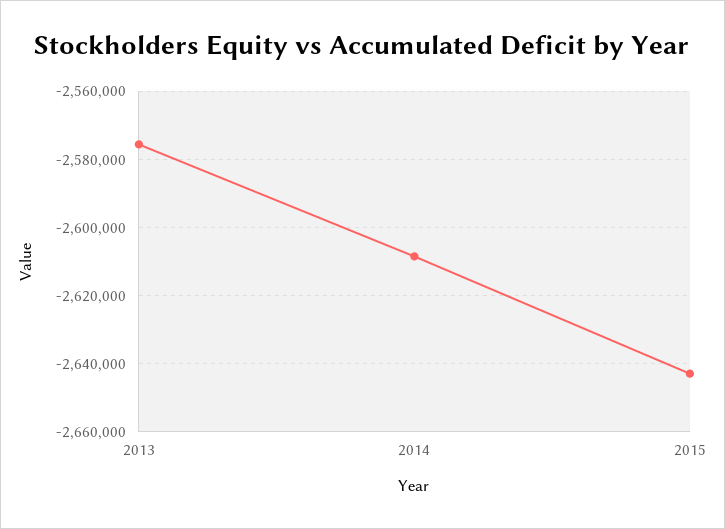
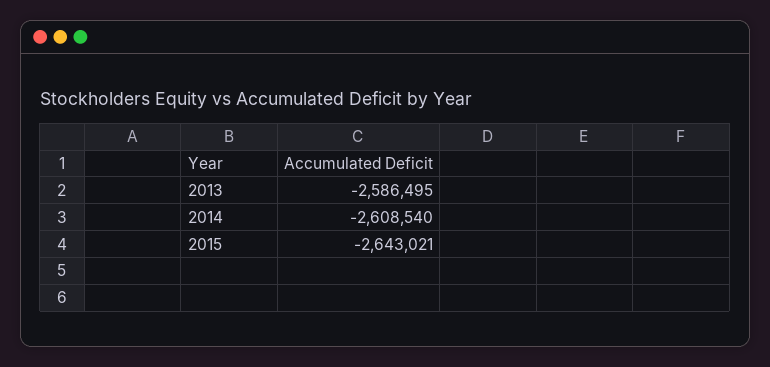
  {
-   "2013": -2576000,
+   "2013": -2586495,
    "2014": -2608540,
    "2015": -2643021
  }

